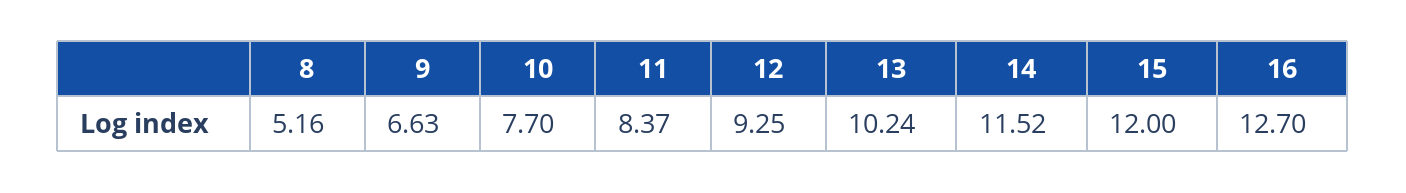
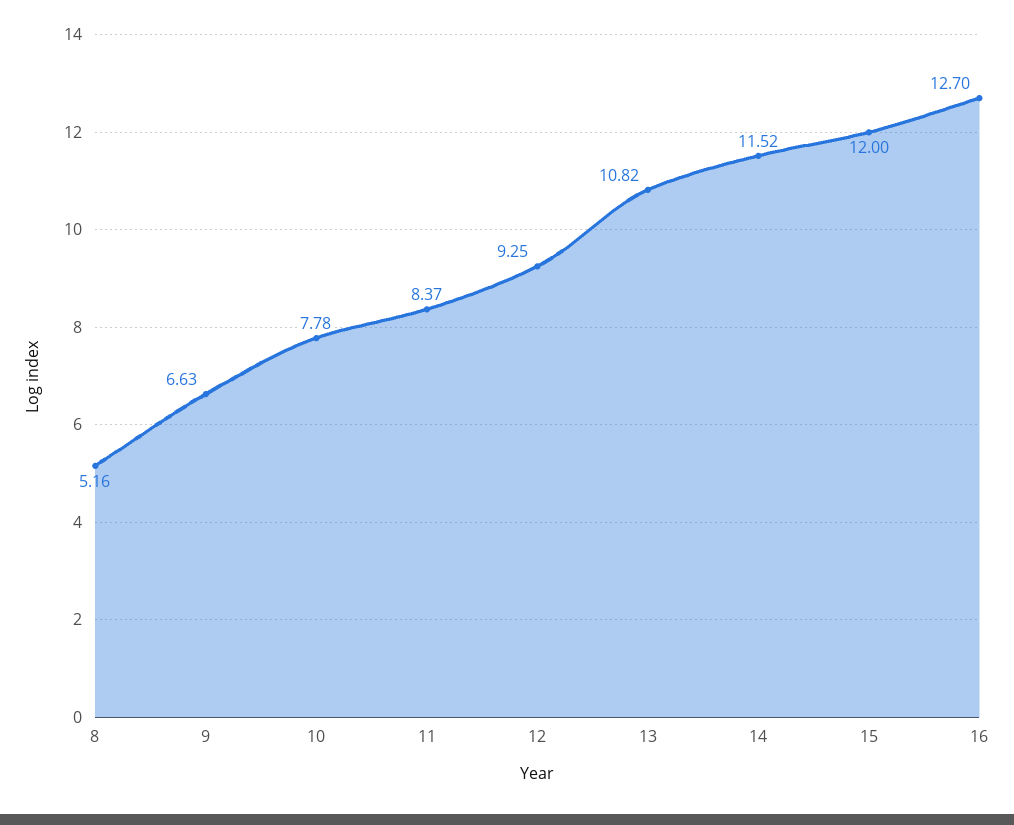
  {
    "8": 5.16,
    "9": 6.63,
-   "10": 7.7,
+   "10": 7.78,
    "11": 8.37,
    "12": 9.25,
-   "13": 10.24,
+   "13": 10.82,
    "14": 11.52,
    "15": 12,
    "16": 12.7
  }

